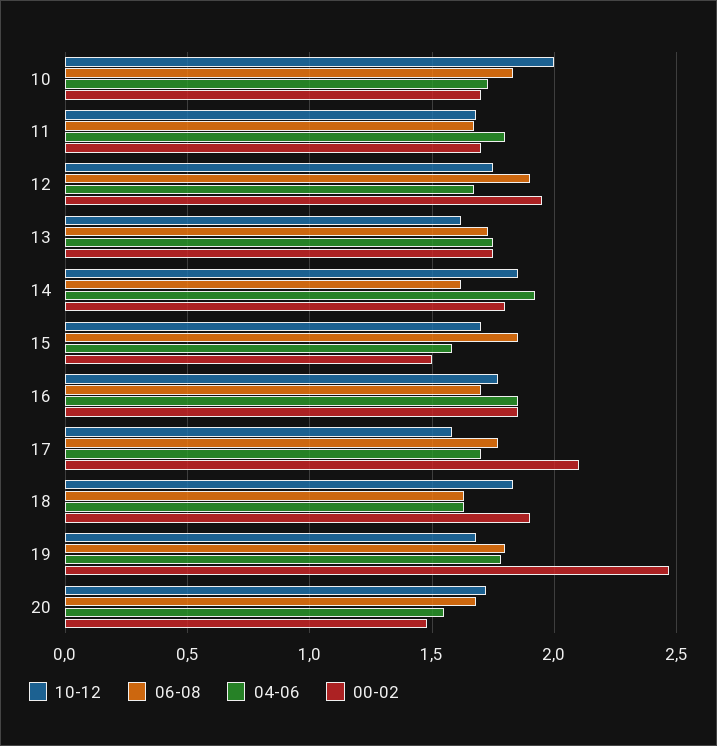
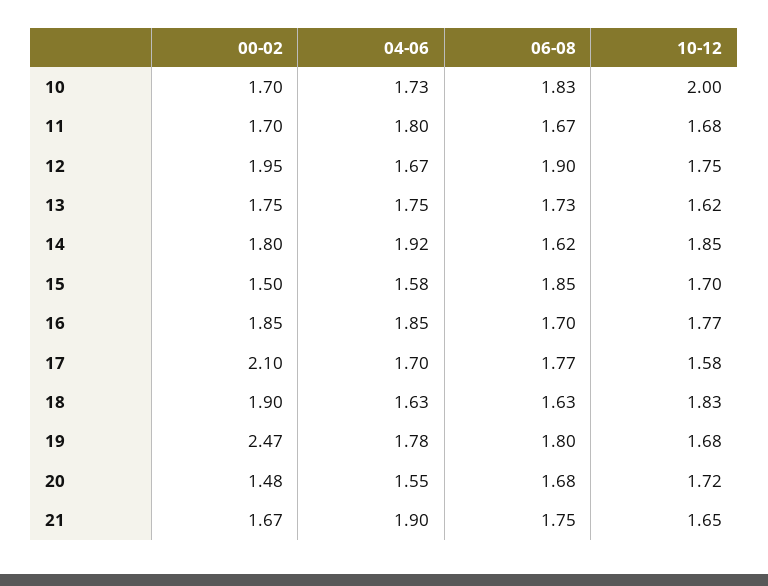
  {
    "10-12": {
      "10": 2,
      "11": 1.68,
      "12": 1.75,
      "13": 1.62,
      "14": 1.85,
      "15": 1.7,
      "16": 1.77,
      "17": 1.58,
      "18": 1.83,
      "19": 1.68,
-     "20": 1.72
+     "20": 1.72,
+     "21": 1.65
    },
    "06-08": {
      "10": 1.83,
      "11": 1.67,
      "12": 1.9,
      "13": 1.73,
      "14": 1.62,
      "15": 1.85,
      "16": 1.7,
      "17": 1.77,
      "18": 1.63,
      "19": 1.8,
-     "20": 1.68
+     "20": 1.68,
+     "21": 1.75
    },
    "04-06": {
      "10": 1.73,
      "11": 1.8,
      "12": 1.67,
      "13": 1.75,
      "14": 1.92,
      "15": 1.58,
      "16": 1.85,
      "17": 1.7,
      "18": 1.63,
      "19": 1.78,
-     "20": 1.55
+     "20": 1.55,
+     "21": 1.9
    },
    "00-02": {
      "10": 1.7,
      "11": 1.7,
      "12": 1.95,
      "13": 1.75,
      "14": 1.8,
      "15": 1.5,
      "16": 1.85,
      "17": 2.1,
      "18": 1.9,
      "19": 2.47,
-     "20": 1.48
+     "20": 1.48,
+     "21": 1.67
    }
  }

